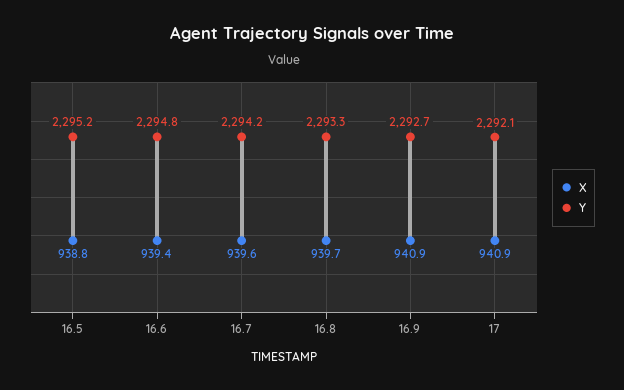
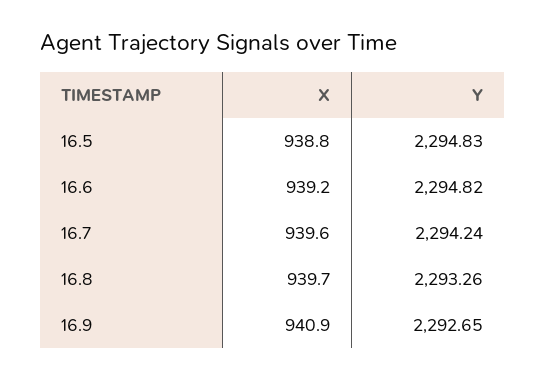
  {
    "X": {
      "16.5": 938.8,
-     "16.6": 939.4,
+     "16.6": 939.2,
      "16.7": 939.6,
      "16.8": 939.7,
-     "16.9": 940.9,
+     "16.9": 940.9
-     "17": 940.9
    },
    "Y": {
-     "16.5": 2295.2,
+     "16.5": 2294.83,
      "16.6": 2294.82,
      "16.7": 2294.24,
      "16.8": 2293.26,
-     "16.9": 2292.65,
+     "16.9": 2292.65
-     "17": 2292.1
    }
  }

